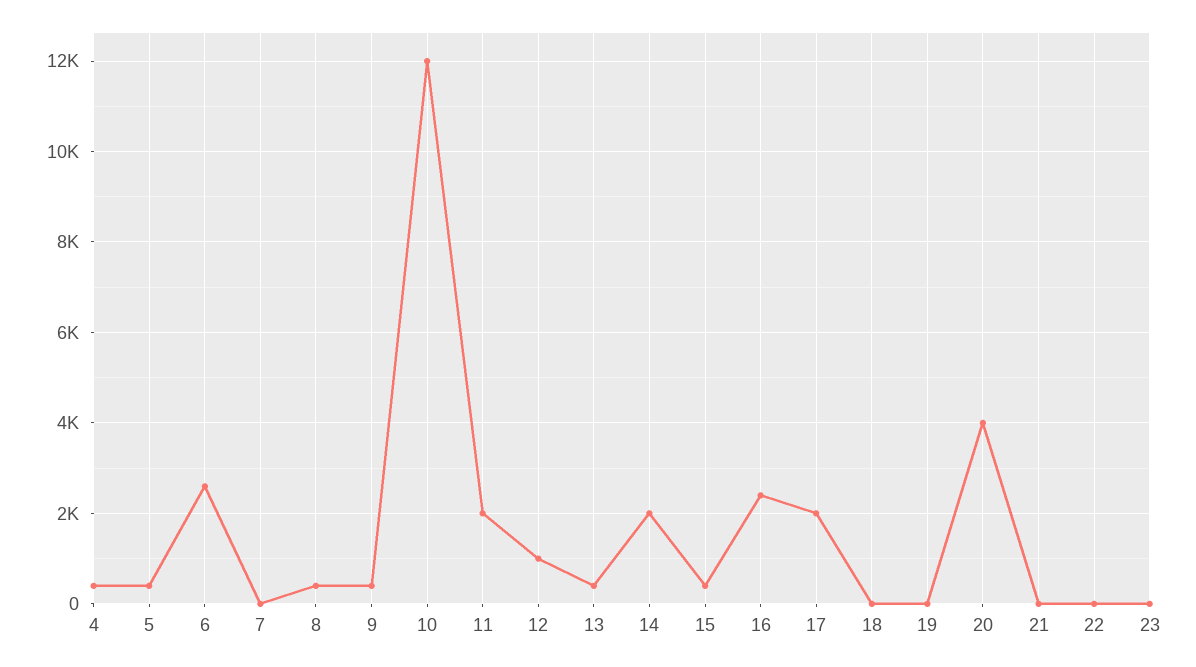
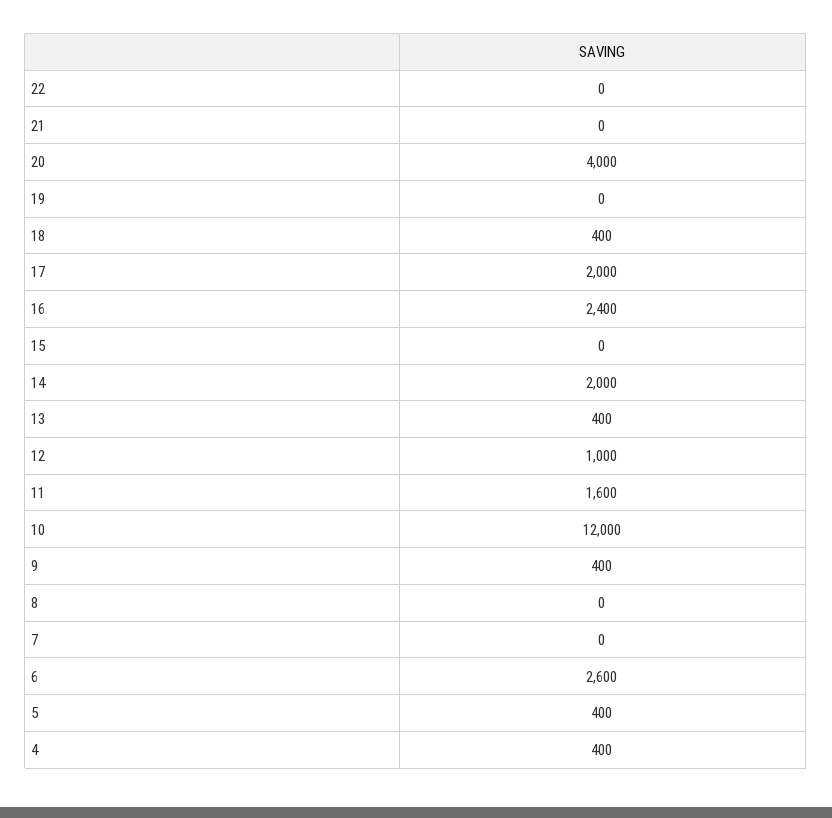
  {
    "4": 400,
    "5": 400,
    "6": 2600,
    "7": 0,
-   "8": 400,
+   "8": 0,
    "9": 400,
    "10": 12000,
-   "11": 2000,
+   "11": 1600,
    "12": 1000,
    "13": 400,
    "14": 2000,
-   "15": 400,
+   "15": 0,
    "16": 2400,
    "17": 2000,
-   "18": 0,
+   "18": 400,
    "19": 0,
    "20": 4000,
    "21": 0,
-   "22": 0,
+   "22": 0
-   "23": 0
  }

